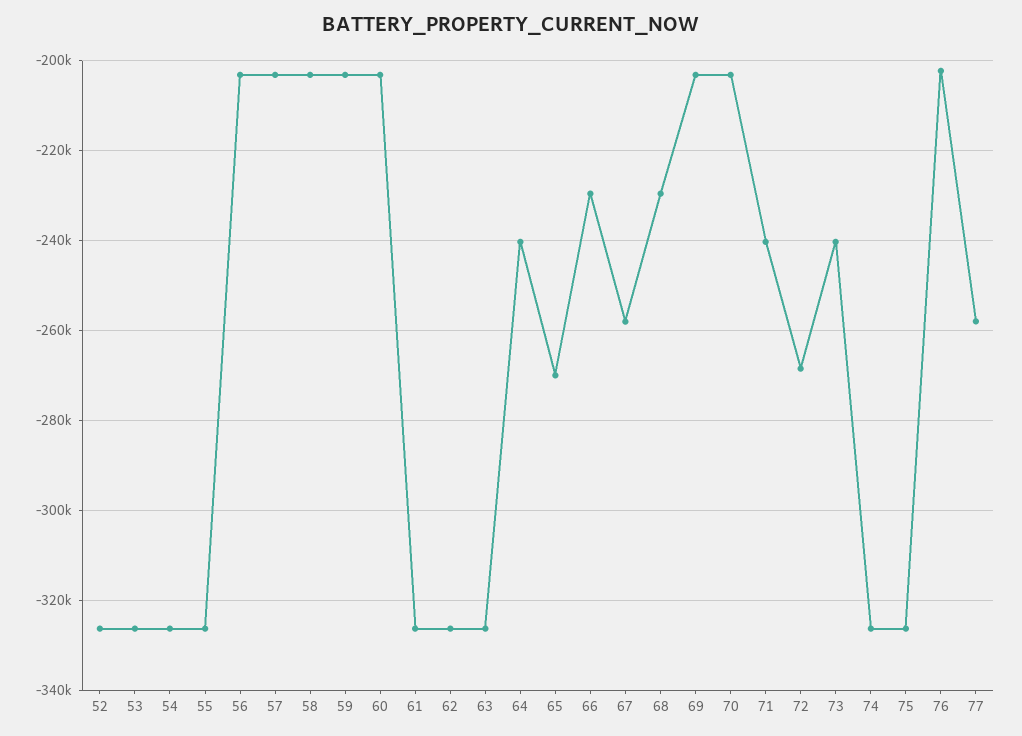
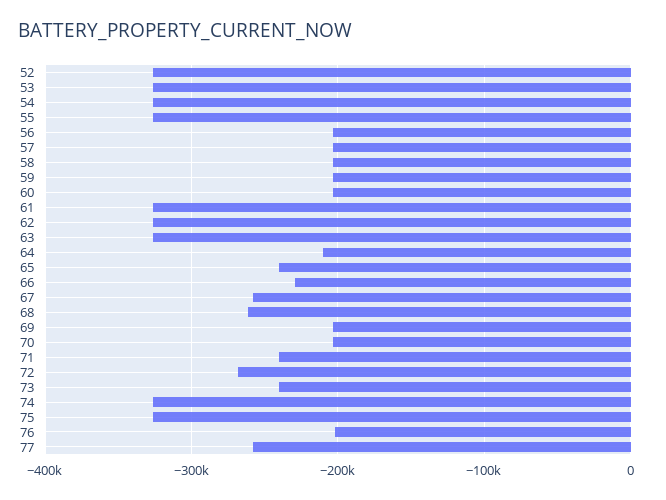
  {
    "52": -326000,
    "53": -326000,
    "54": -326000,
    "55": -326000,
    "56": -204000,
    "57": -204000,
    "58": -204000,
    "59": -204000,
    "60": -204000,
    "61": -326000,
    "62": -326000,
    "63": -326000,
-   "64": -240000,
+   "64": -210000,
-   "65": -270000,
+   "65": -240000,
    "66": -230000,
    "67": -258000,
-   "68": -230000,
+   "68": -260000,
    "69": -204000,
    "70": -204000,
    "71": -240000,
    "72": -268000,
    "73": -240000,
    "74": -326000,
    "75": -326000,
    "76": -202000,
    "77": -258000
  }

